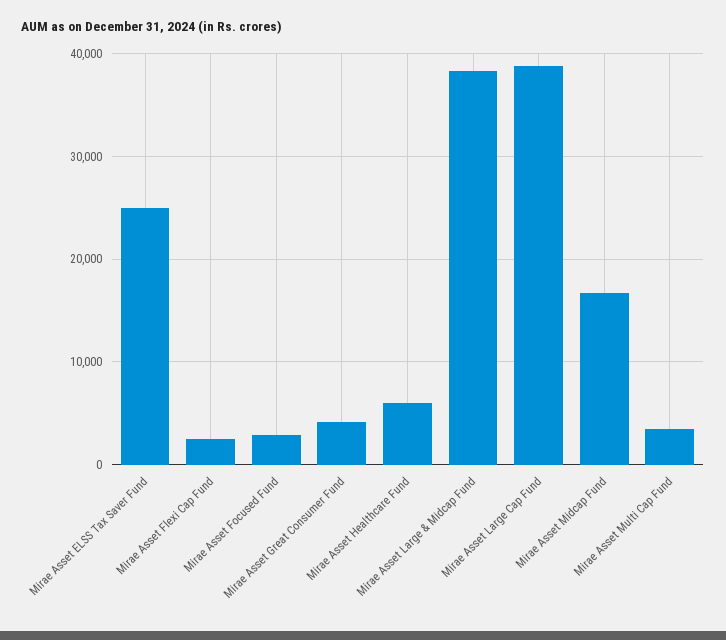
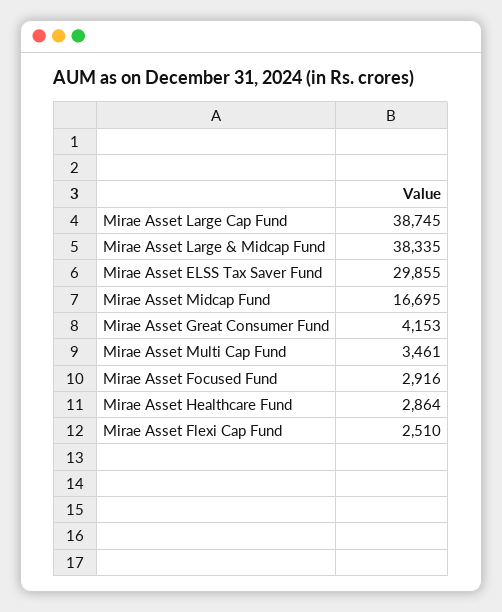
  {
-   "Mirae Asset ELSS Tax Saver Fund": 25000,
+   "Mirae Asset ELSS Tax Saver Fund": 29855,
    "Mirae Asset Flexi Cap Fund": 2510,
    "Mirae Asset Focused Fund": 2916,
    "Mirae Asset Great Consumer Fund": 4153,
-   "Mirae Asset Healthcare Fund": 6000,
+   "Mirae Asset Healthcare Fund": 2864,
    "Mirae Asset Large & Midcap Fund": 38335,
    "Mirae Asset Large Cap Fund": 38745,
    "Mirae Asset Midcap Fund": 16695,
    "Mirae Asset Multi Cap Fund": 3461
  }

